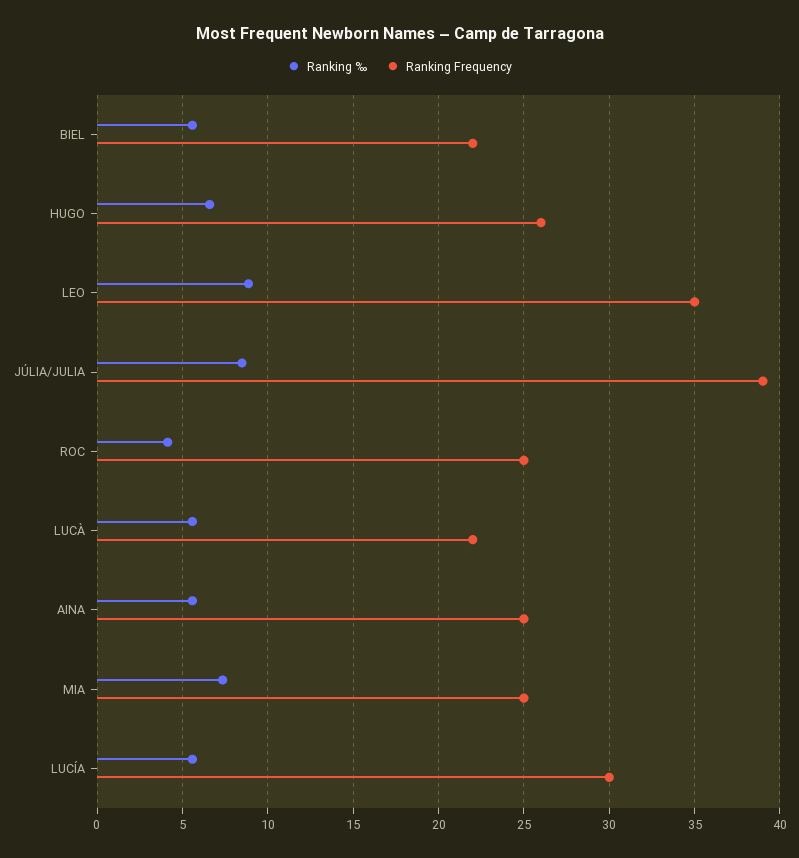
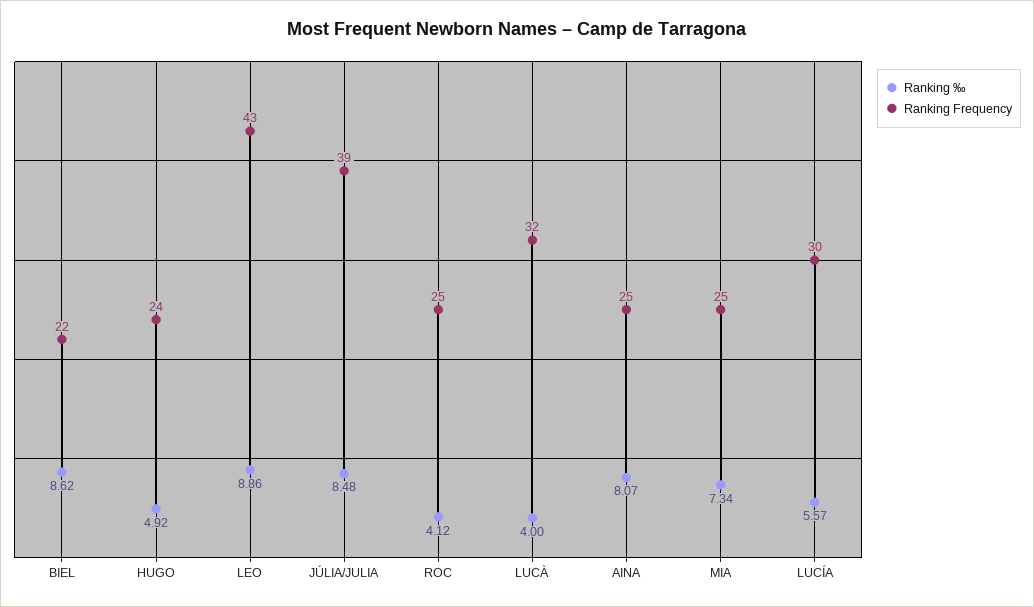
  {
    "Ranking ‰": {
-     "BIEL": 5.5,
+     "BIEL": 8.62,
-     "HUGO": 6.5,
+     "HUGO": 4.92,
      "LEO": 8.86,
      "JÚLIA/JULIA": 8.48,
      "ROC": 4.12,
-     "LUCÀ": 5.5,
+     "LUCÀ": 4,
-     "AINA": 5.5,
+     "AINA": 8.07,
      "MIA": 7.34,
      "LUCÍA": 5.57
    },
    "Ranking Frequency": {
      "BIEL": 22,
-     "HUGO": 26,
+     "HUGO": 24,
-     "LEO": 35,
+     "LEO": 43,
      "JÚLIA/JULIA": 39,
      "ROC": 25,
-     "LUCÀ": 22,
+     "LUCÀ": 32,
      "AINA": 25,
      "MIA": 25,
      "LUCÍA": 30
    }
  }

